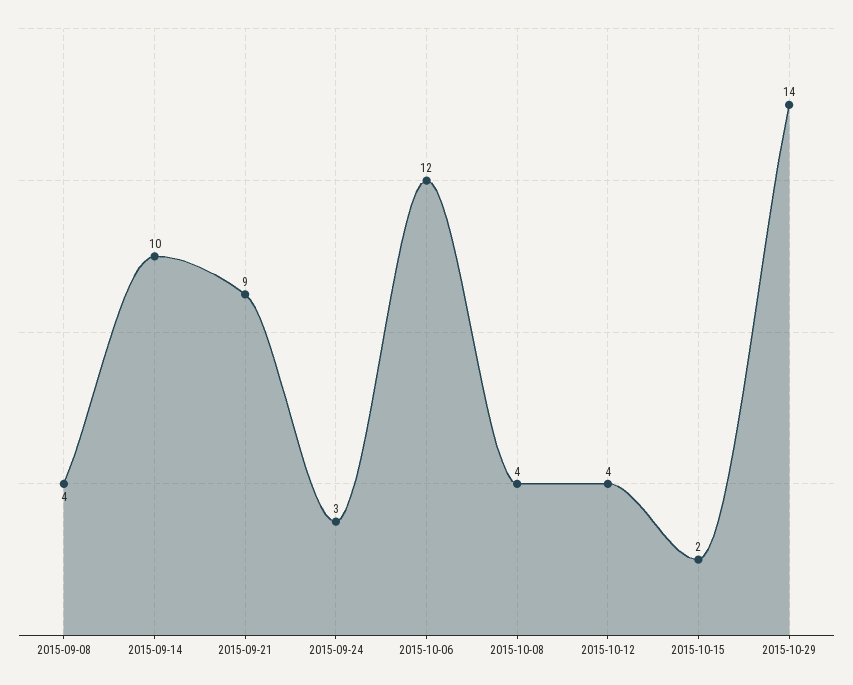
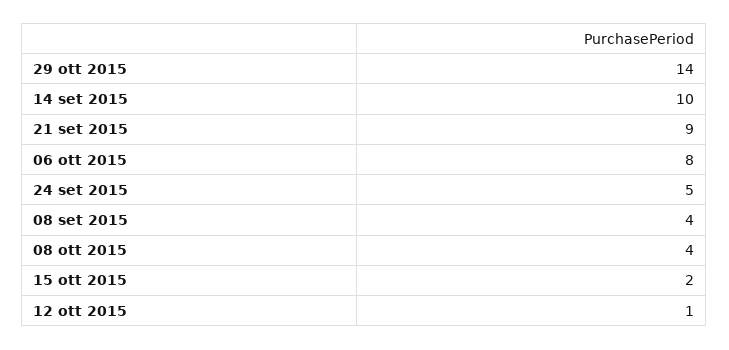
  {
    "2015-09-08": 4,
    "2015-09-14": 10,
    "2015-09-21": 9,
-   "2015-09-24": 3,
+   "2015-09-24": 5,
-   "2015-10-06": 12,
+   "2015-10-06": 8,
    "2015-10-08": 4,
-   "2015-10-12": 4,
+   "2015-10-12": 1,
    "2015-10-15": 2,
    "2015-10-29": 14
  }

